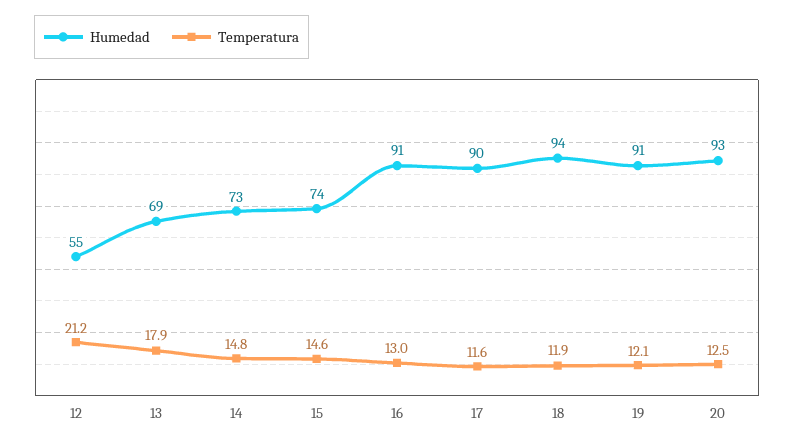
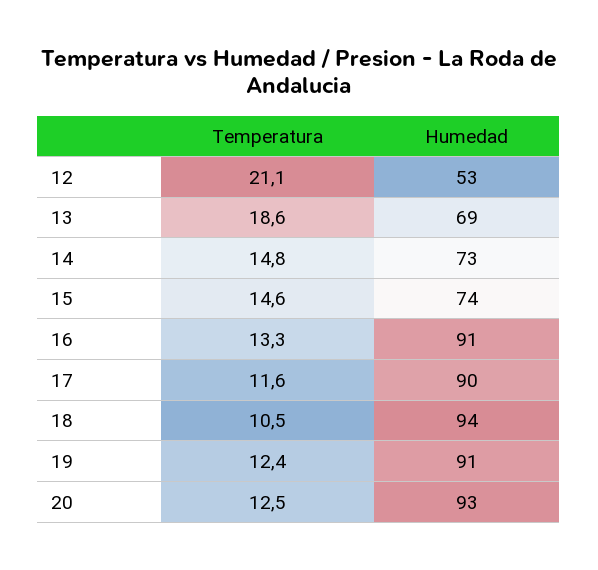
  {
    "Humedad": {
-     "12": 55,
+     "12": 53,
      "13": 69,
      "14": 73,
      "15": 74,
      "16": 91,
      "17": 90,
      "18": 94,
      "19": 91,
      "20": 93
    },
    "Temperatura": {
-     "12": 21.2,
+     "12": 21.1,
-     "13": 17.9,
+     "13": 18.6,
      "14": 14.8,
      "15": 14.6,
-     "16": 13,
+     "16": 13.3,
      "17": 11.6,
-     "18": 11.9,
+     "18": 10.5,
-     "19": 12.1,
+     "19": 12.4,
      "20": 12.5
    }
  }

